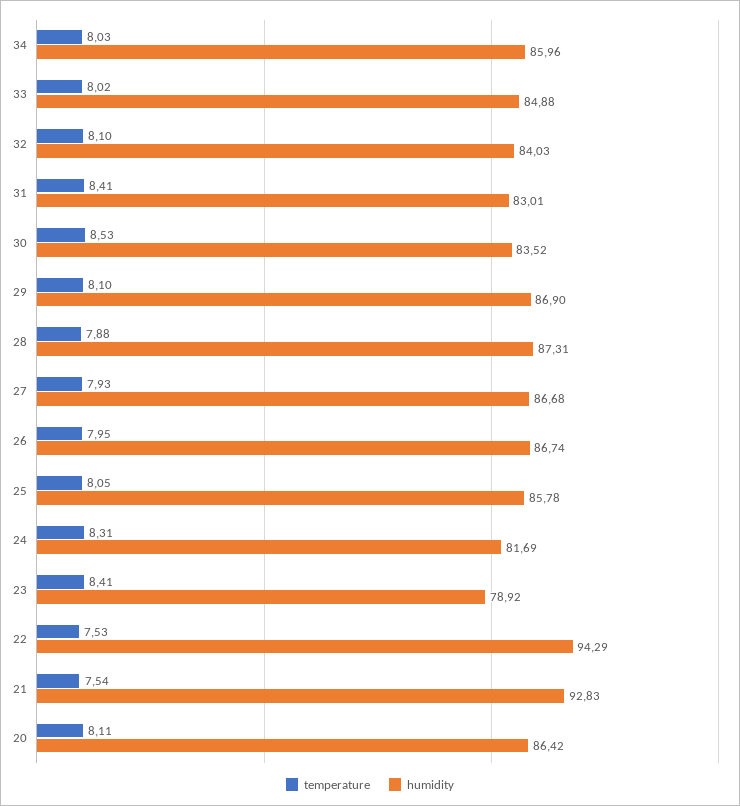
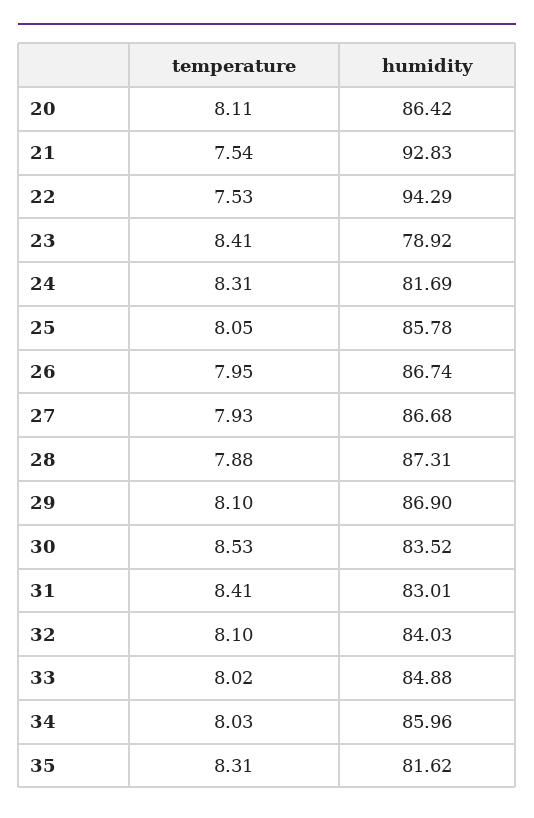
  {
    "temperature": {
      "34": 8.03,
      "33": 8.02,
      "32": 8.1,
      "31": 8.41,
      "30": 8.53,
      "29": 8.1,
      "28": 7.88,
      "27": 7.93,
      "26": 7.95,
      "25": 8.05,
      "24": 8.31,
      "23": 8.41,
      "22": 7.53,
      "21": 7.54,
-     "20": 8.11
+     "20": 8.11,
+     "35": 8.31
    },
    "humidity": {
      "34": 85.96,
      "33": 84.88,
      "32": 84.03,
      "31": 83.01,
      "30": 83.52,
      "29": 86.9,
      "28": 87.31,
      "27": 86.68,
      "26": 86.74,
      "25": 85.78,
      "24": 81.69,
      "23": 78.92,
      "22": 94.29,
      "21": 92.83,
-     "20": 86.42
+     "20": 86.42,
+     "35": 81.62
    }
  }

